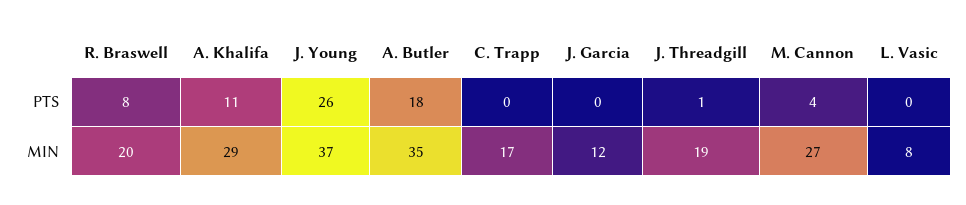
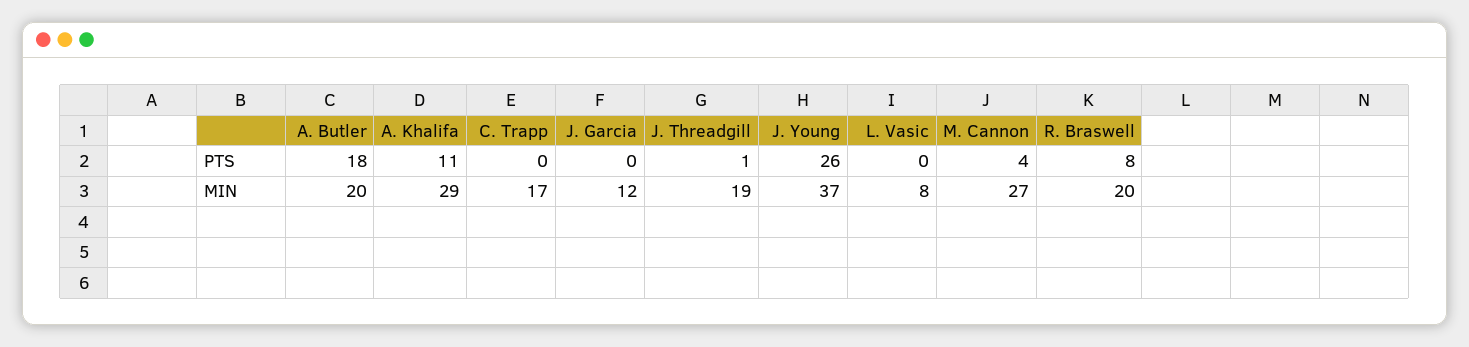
  {
    "R. Braswell": {
      "PTS": 8,
      "MIN": 20
    },
    "A. Khalifa": {
      "PTS": 11,
      "MIN": 29
    },
    "J. Young": {
      "PTS": 26,
      "MIN": 37
    },
    "A. Butler": {
      "PTS": 18,
-     "MIN": 35
+     "MIN": 20
    },
    "C. Trapp": {
      "PTS": 0,
      "MIN": 17
    },
    "J. Garcia": {
      "PTS": 0,
      "MIN": 12
    },
    "J. Threadgill": {
      "PTS": 1,
      "MIN": 19
    },
    "M. Cannon": {
      "PTS": 4,
      "MIN": 27
    },
    "L. Vasic": {
      "PTS": 0,
      "MIN": 8
    }
  }

